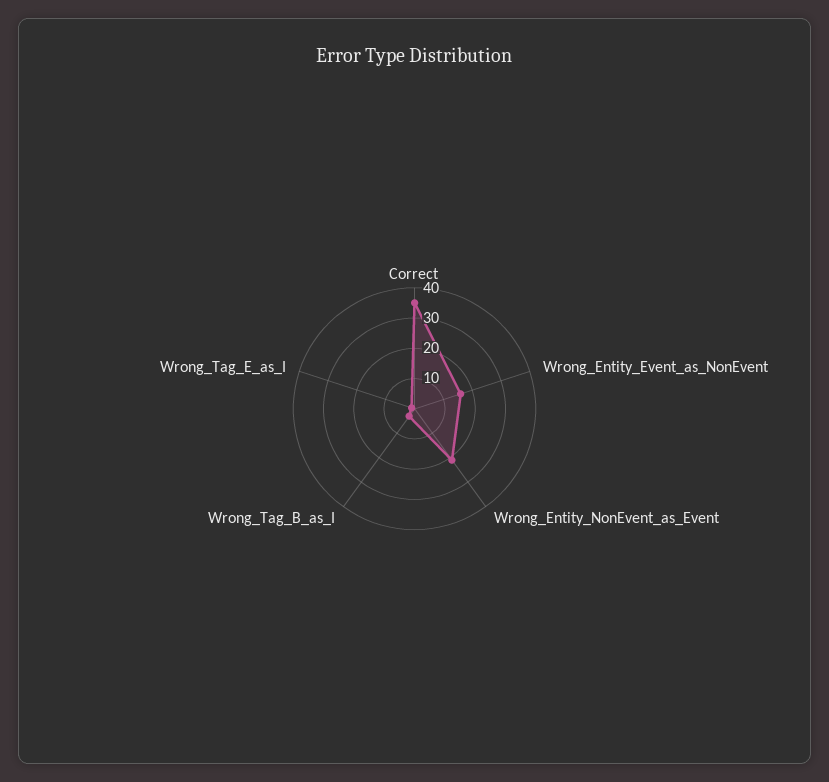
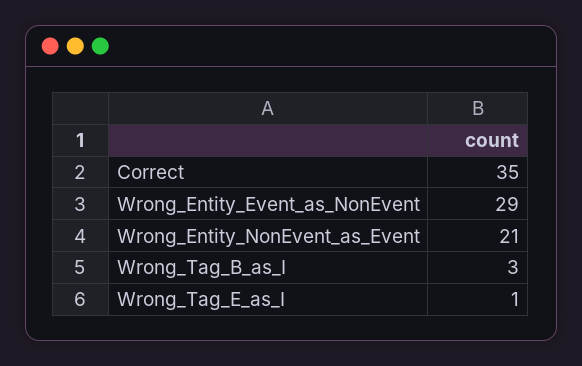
  {
    "Correct": 35,
-   "Wrong_Entity_Event_as_NonEvent": 15,
+   "Wrong_Entity_Event_as_NonEvent": 29,
    "Wrong_Entity_NonEvent_as_Event": 21,
    "Wrong_Tag_B_as_I": 3,
    "Wrong_Tag_E_as_I": 1
  }

